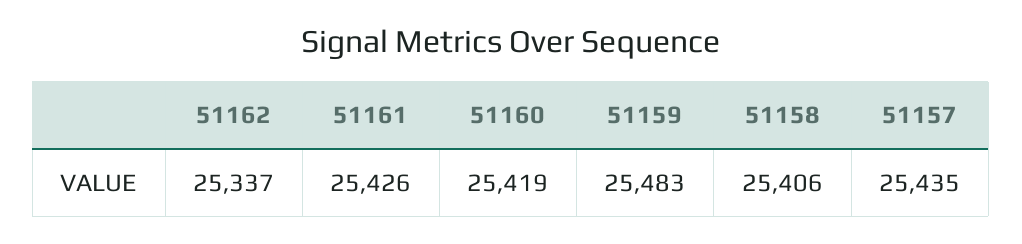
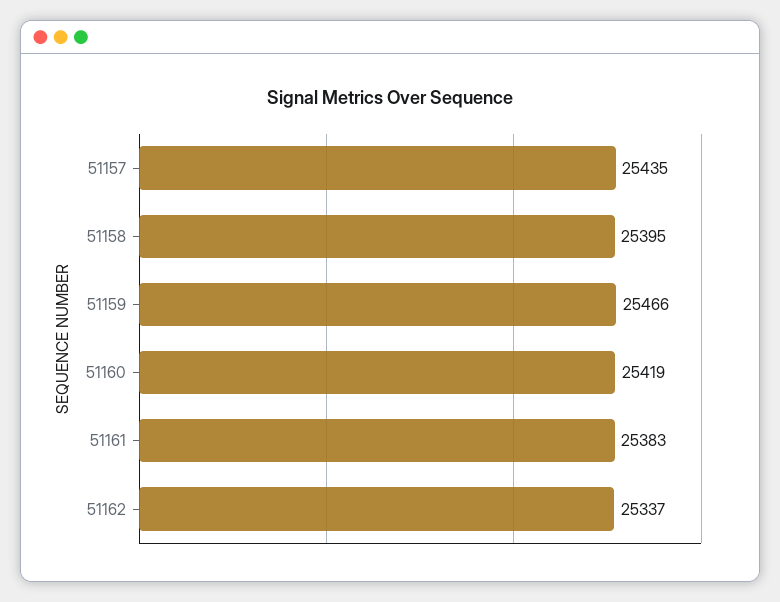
  {
    "51162": 25337,
-   "51161": 25426,
+   "51161": 25383,
    "51160": 25419,
-   "51159": 25483,
+   "51159": 25466,
-   "51158": 25406,
+   "51158": 25395,
    "51157": 25435
  }

